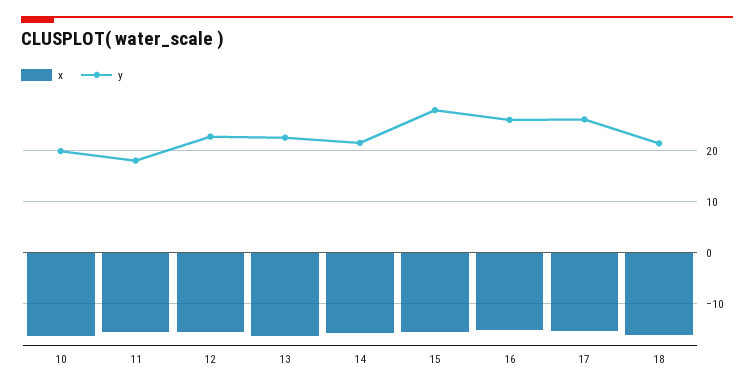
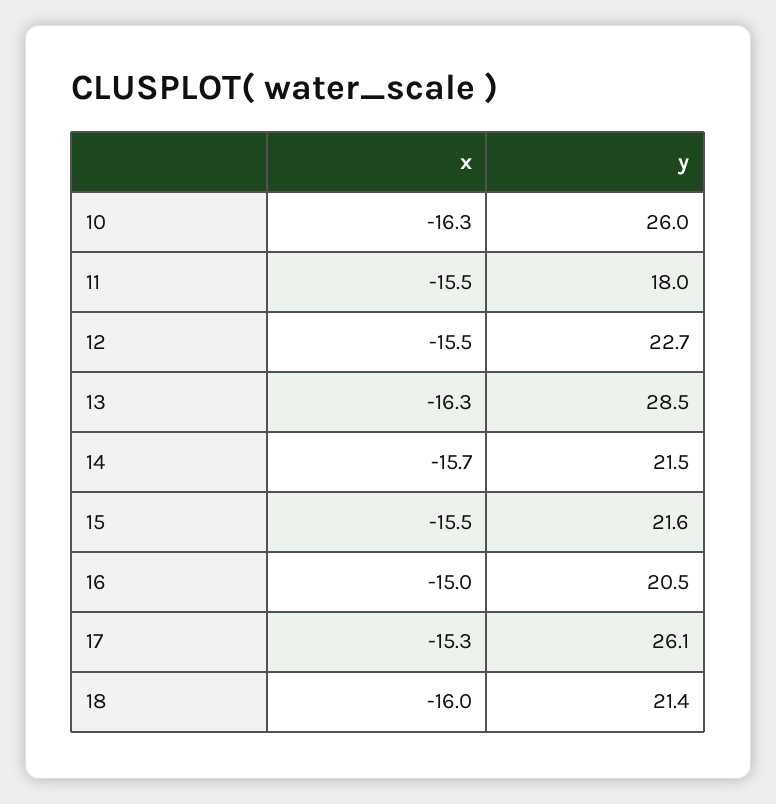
  {
    "x": {
      "10": -16.3,
      "11": -15.5,
      "12": -15.5,
      "13": -16.3,
      "14": -15.7,
      "15": -15.5,
      "16": -15,
      "17": -15.3,
      "18": -16
    },
    "y": {
-     "10": 20,
+     "10": 26,
      "11": 18,
      "12": 22.7,
-     "13": 22,
+     "13": 28.5,
      "14": 21.5,
-     "15": 28,
+     "15": 21.6,
-     "16": 26,
+     "16": 20.5,
      "17": 26.1,
      "18": 21.4
    }
  }

